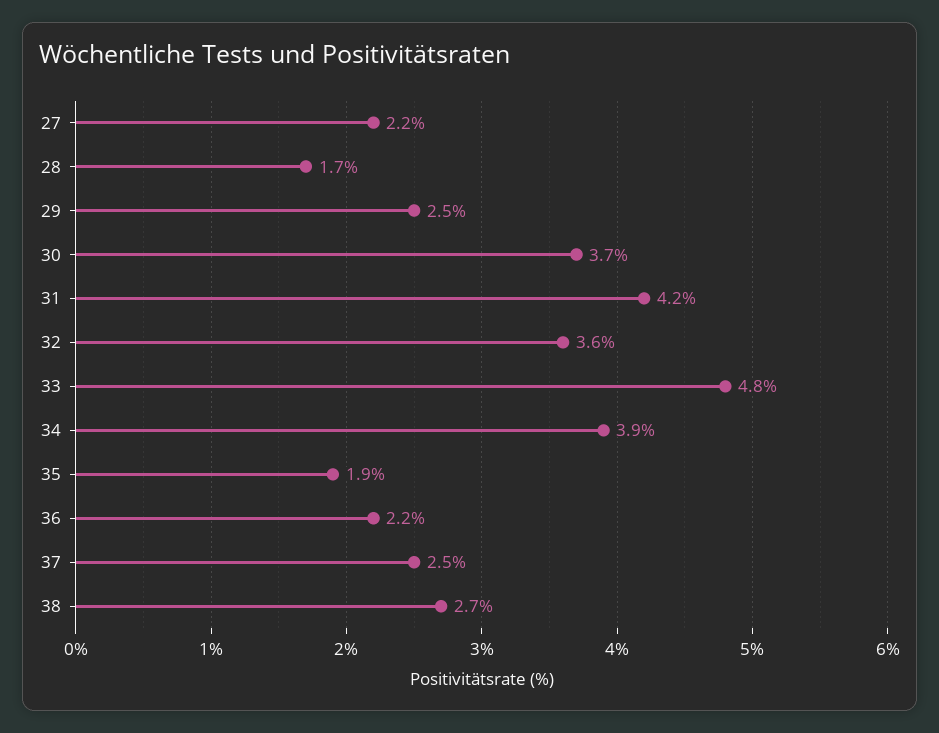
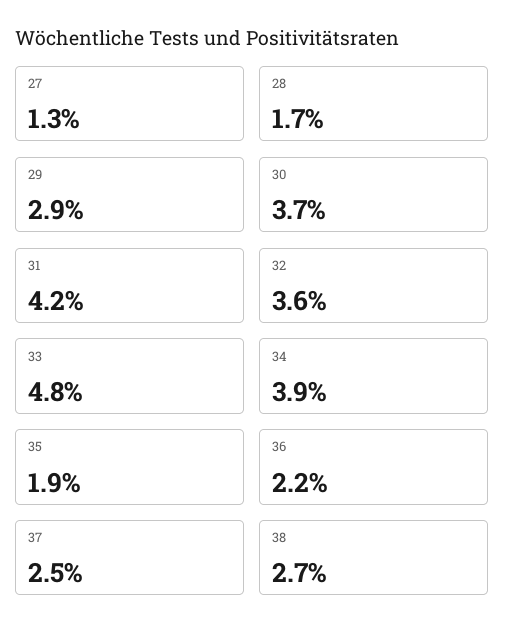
  {
-   "27": 2.2,
+   "27": 1.3,
    "28": 1.7,
-   "29": 2.5,
+   "29": 2.9,
    "30": 3.7,
    "31": 4.2,
    "32": 3.6,
    "33": 4.8,
    "34": 3.9,
    "35": 1.9,
    "36": 2.2,
    "37": 2.5,
    "38": 2.7
  }

